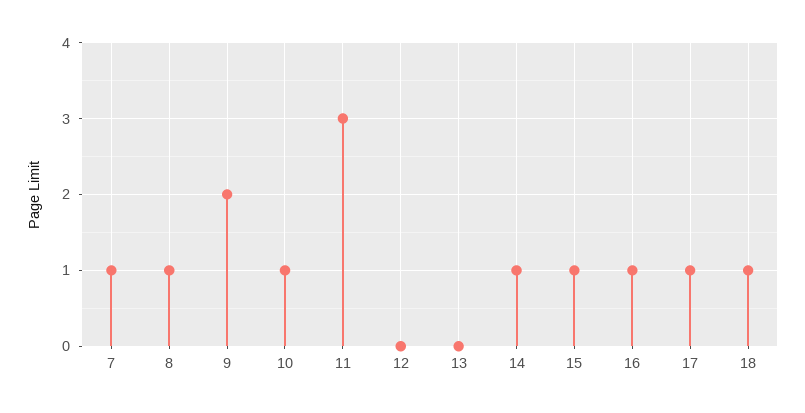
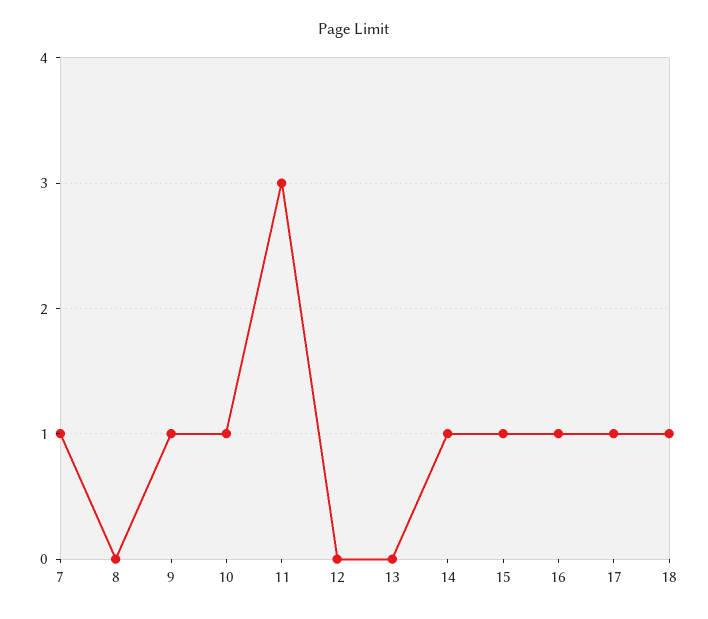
  {
    "7": 1,
-   "8": 1,
+   "8": 0,
-   "9": 2,
+   "9": 1,
    "10": 1,
    "11": 3,
    "12": 0,
    "13": 0,
    "14": 1,
    "15": 1,
    "16": 1,
    "17": 1,
    "18": 1
  }

